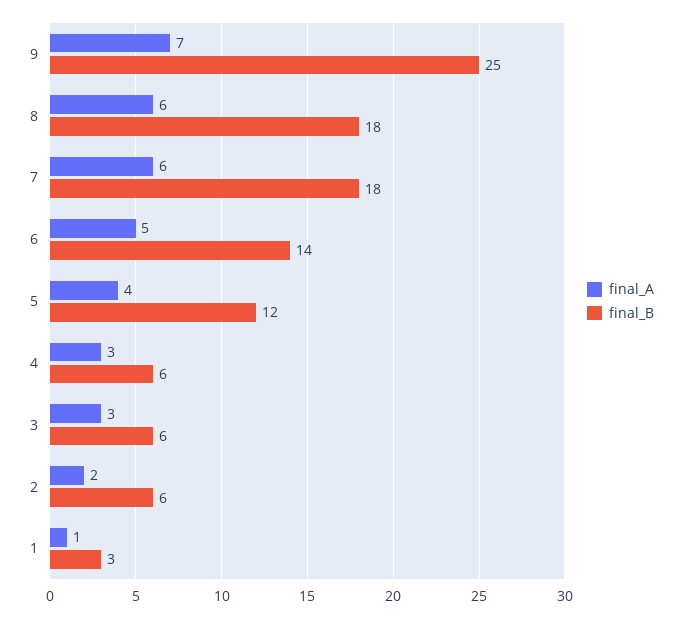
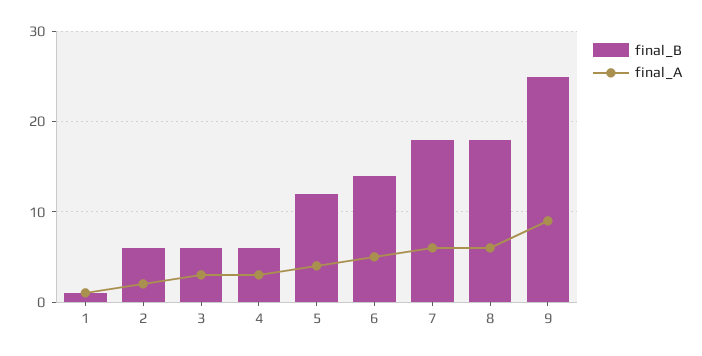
  {
    "final_A": {
-     "9": 7,
+     "9": 9,
      "8": 6,
      "7": 6,
      "6": 5,
      "5": 4,
      "4": 3,
      "3": 3,
      "2": 2,
      "1": 1
    },
    "final_B": {
      "9": 25,
      "8": 18,
      "7": 18,
      "6": 14,
      "5": 12,
      "4": 6,
      "3": 6,
      "2": 6,
-     "1": 3
+     "1": 1
    }
  }

